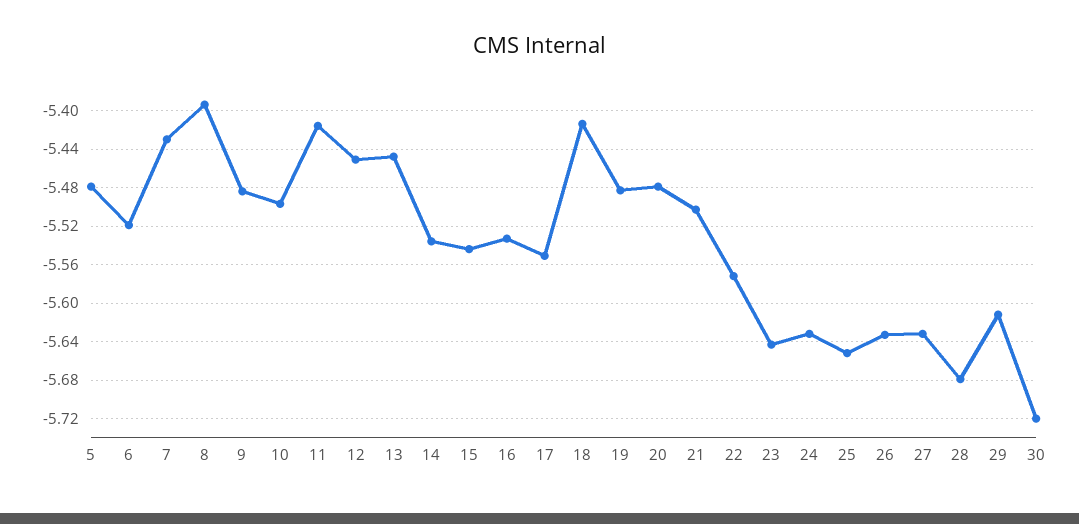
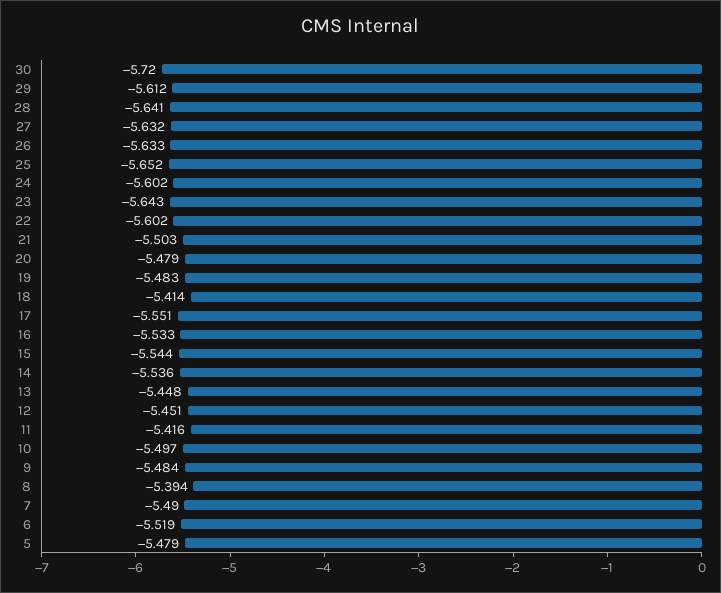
  {
    "5": -5.479,
    "6": -5.519,
-   "7": -5.43,
+   "7": -5.49,
    "8": -5.394,
    "9": -5.484,
    "10": -5.497,
    "11": -5.416,
    "12": -5.451,
    "13": -5.448,
    "14": -5.536,
    "15": -5.544,
    "16": -5.533,
    "17": -5.551,
    "18": -5.414,
    "19": -5.483,
    "20": -5.479,
    "21": -5.503,
-   "22": -5.57,
+   "22": -5.602,
    "23": -5.643,
-   "24": -5.63,
+   "24": -5.602,
    "25": -5.652,
    "26": -5.633,
    "27": -5.632,
-   "28": -5.68,
+   "28": -5.641,
    "29": -5.612,
    "30": -5.72
  }

